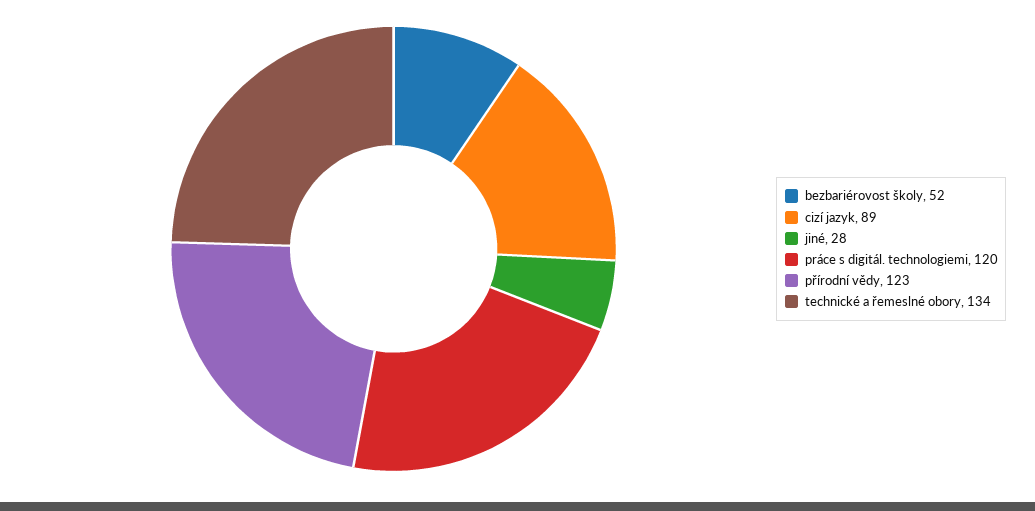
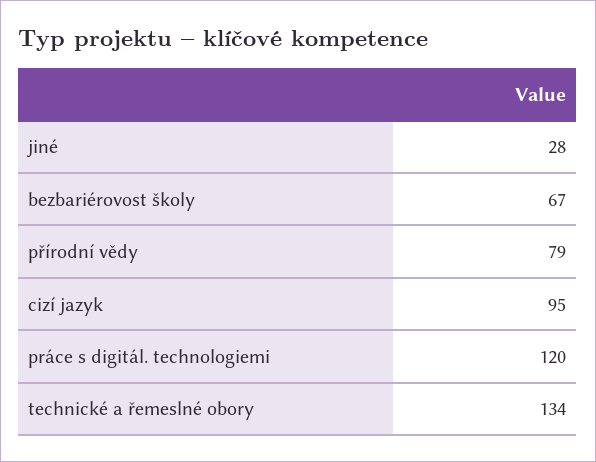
  {
-   "bezbariérovost školy": 52,
+   "bezbariérovost školy": 67,
-   "cizí jazyk": 89,
+   "cizí jazyk": 95,
    "jiné": 28,
    "práce s digitál. technologiemi": 120,
-   "přírodní vědy": 123,
+   "přírodní vědy": 79,
    "technické a řemeslné obory": 134
  }

